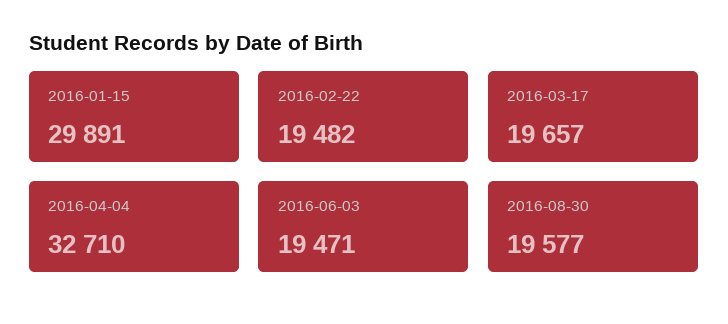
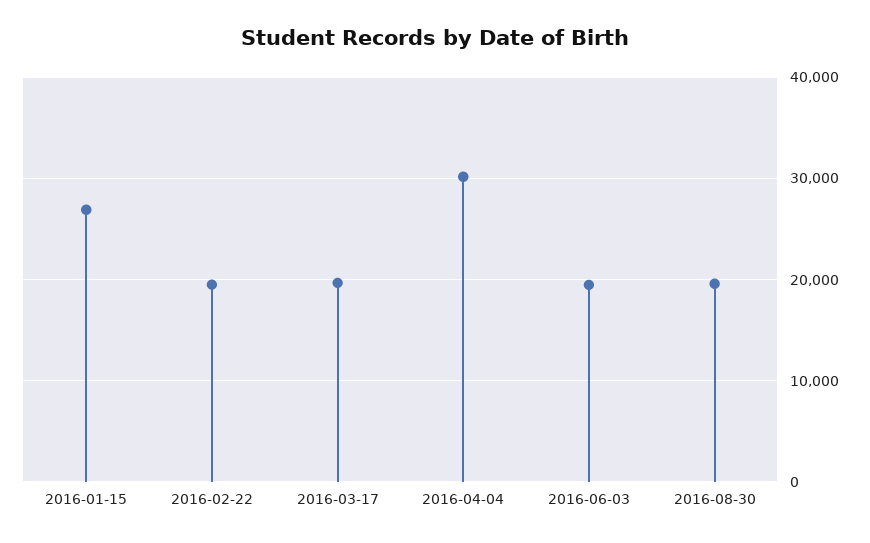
  {
-   "2016-01-15": 29891,
+   "2016-01-15": 27000,
    "2016-02-22": 19482,
    "2016-03-17": 19657,
-   "2016-04-04": 32710,
+   "2016-04-04": 30000,
    "2016-06-03": 19471,
    "2016-08-30": 19577
  }

